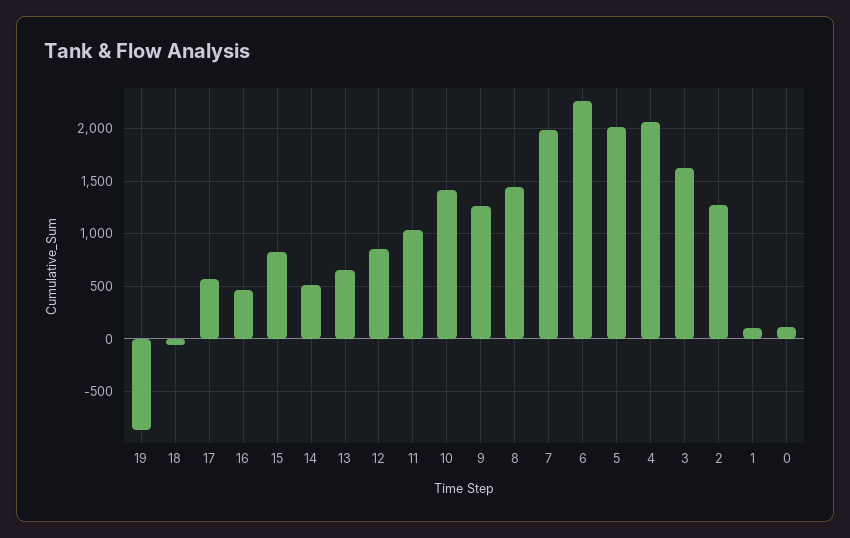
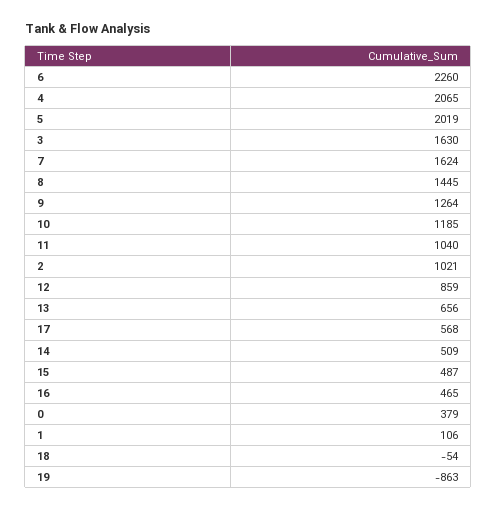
  {
    "19": -863,
    "18": -54,
    "17": 568,
    "16": 465,
-   "15": 800,
+   "15": 487,
    "14": 509,
    "13": 656,
    "12": 859,
    "11": 1040,
-   "10": 1400,
+   "10": 1185,
    "9": 1264,
    "8": 1445,
-   "7": 2000,
+   "7": 1624,
    "6": 2260,
    "5": 2019,
    "4": 2065,
    "3": 1630,
-   "2": 1300,
+   "2": 1021,
    "1": 106,
-   "0": 100
+   "0": 379
  }

